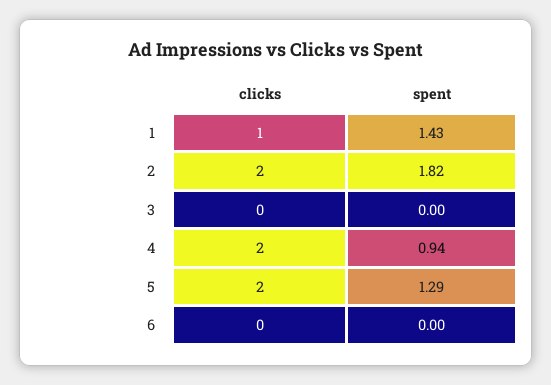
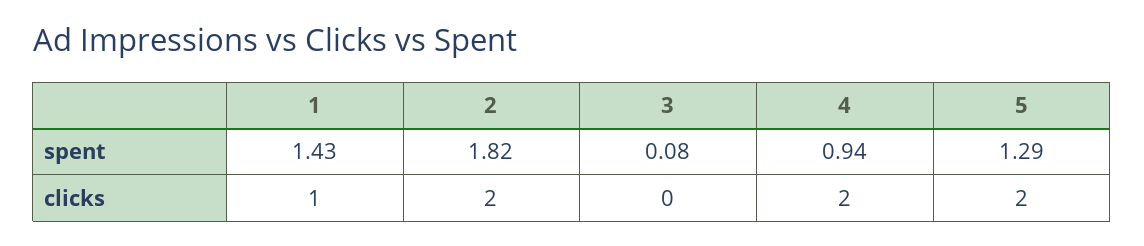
  {
    "clicks": {
      "1": 1,
      "2": 2,
      "3": 0,
      "4": 2,
-     "5": 2,
+     "5": 2
-     "6": 0
    },
    "spent": {
      "1": 1.43,
      "2": 1.82,
-     "3": 0,
+     "3": 0.08,
      "4": 0.94,
-     "5": 1.29,
+     "5": 1.29
-     "6": 0
    }
  }

